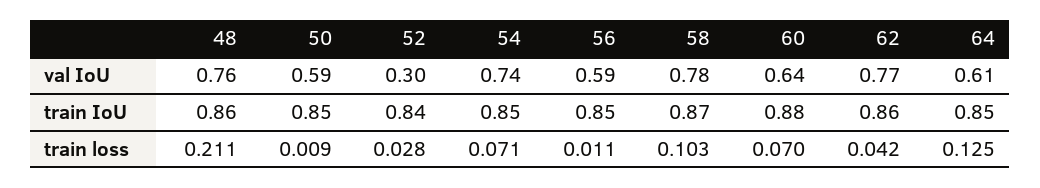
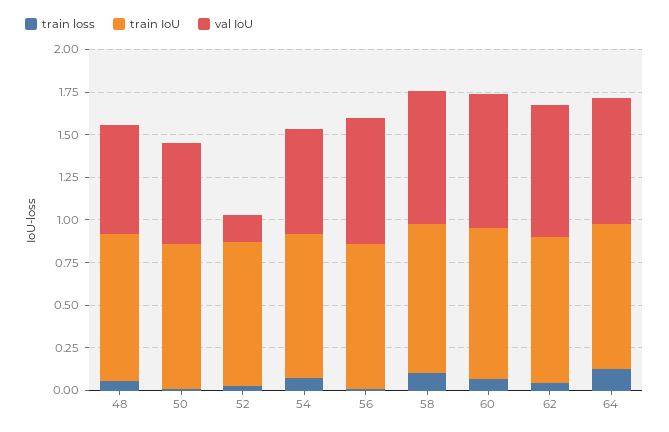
  {
    "val IoU": {
-     "48": 0.76,
+     "48": 0.65,
      "50": 0.59,
-     "52": 0.3,
+     "52": 0.15,
-     "54": 0.74,
+     "54": 0.6,
-     "56": 0.59,
+     "56": 0.75,
      "58": 0.78,
-     "60": 0.64,
+     "60": 0.8,
      "62": 0.77,
-     "64": 0.61
+     "64": 0.75
    },
    "train IoU": {
      "48": 0.86,
      "50": 0.85,
      "52": 0.84,
      "54": 0.85,
      "56": 0.85,
      "58": 0.87,
      "60": 0.88,
      "62": 0.86,
      "64": 0.85
    },
    "train loss": {
-     "48": 0.211,
+     "48": 0.05,
      "50": 0.009,
      "52": 0.028,
      "54": 0.071,
      "56": 0.011,
      "58": 0.103,
      "60": 0.07,
      "62": 0.042,
      "64": 0.125
    }
  }

